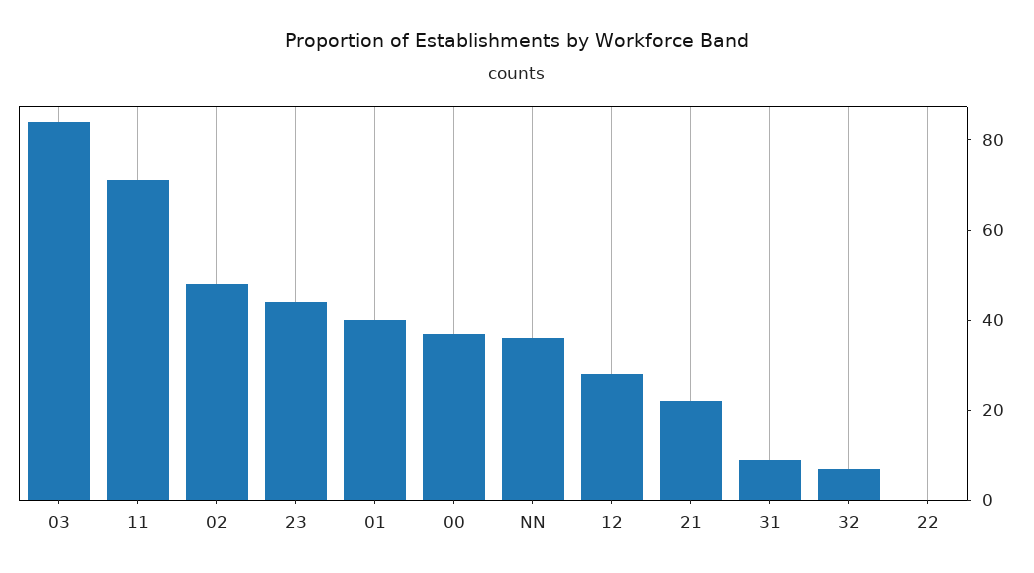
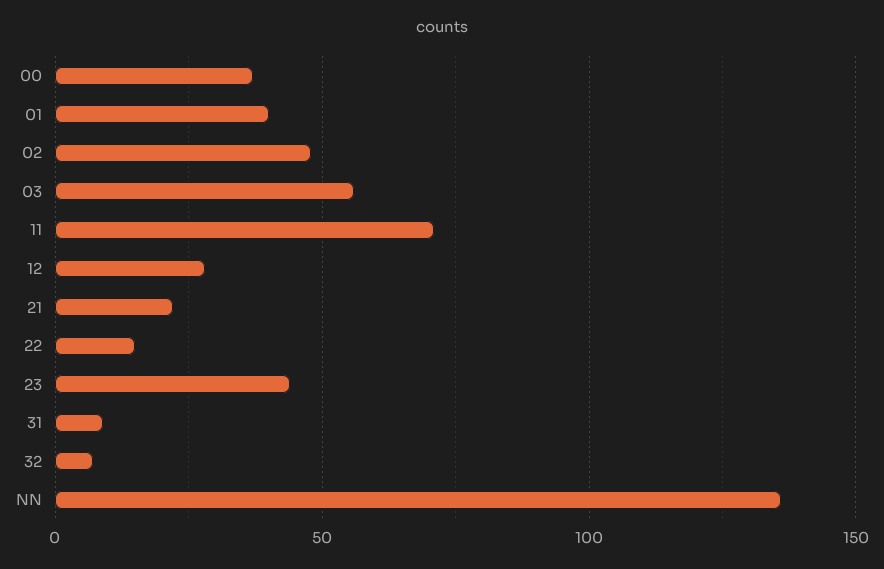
  {
-   "03": 85,
+   "03": 55,
    "11": 70,
    "02": 50,
    "23": 45,
    "01": 40,
    "00": 35,
-   "NN": 35,
+   "NN": 135,
    "12": 30,
    "21": 20,
    "31": 10,
    "32": 5,
-   "22": 0
+   "22": 15
  }

